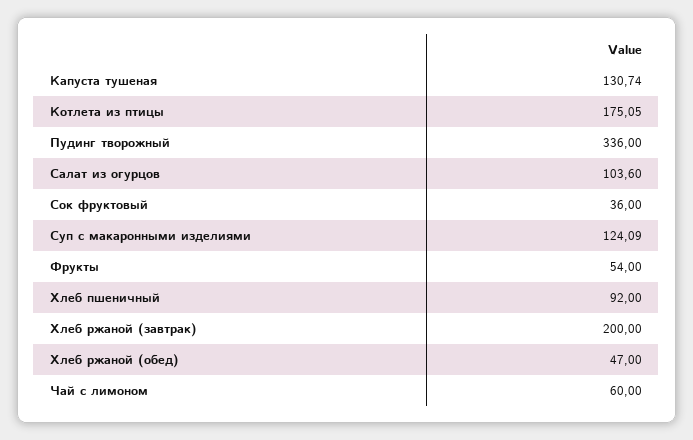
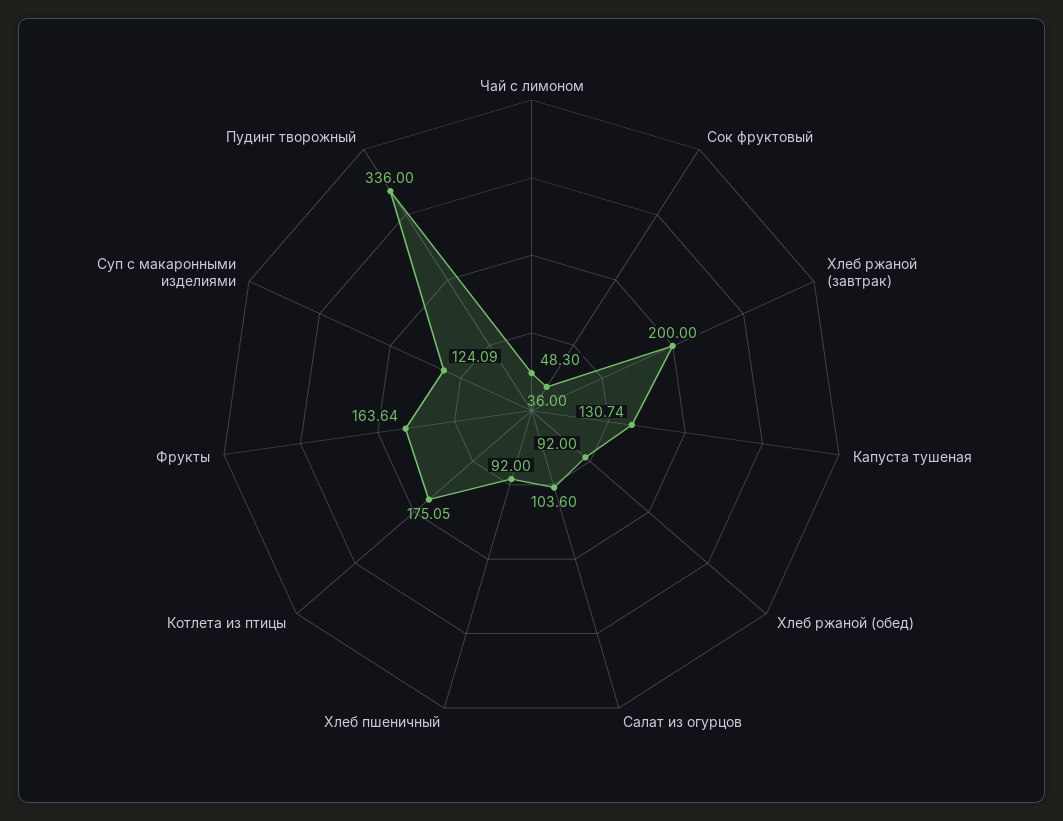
  {
    "Капуста тушеная": 130.74,
    "Котлета из птицы": 175.05,
    "Пудинг творожный": 336,
    "Салат из огурцов": 103.6,
    "Сок фруктовый": 36,
    "Суп с макаронными изделиями": 124.09,
-   "Фрукты": 54,
+   "Фрукты": 163.64,
    "Хлеб пшеничный": 92,
    "Хлеб ржаной (завтрак)": 200,
-   "Хлеб ржаной (обед)": 47,
+   "Хлеб ржаной (обед)": 92,
-   "Чай с лимоном": 60
+   "Чай с лимоном": 48.3
  }

